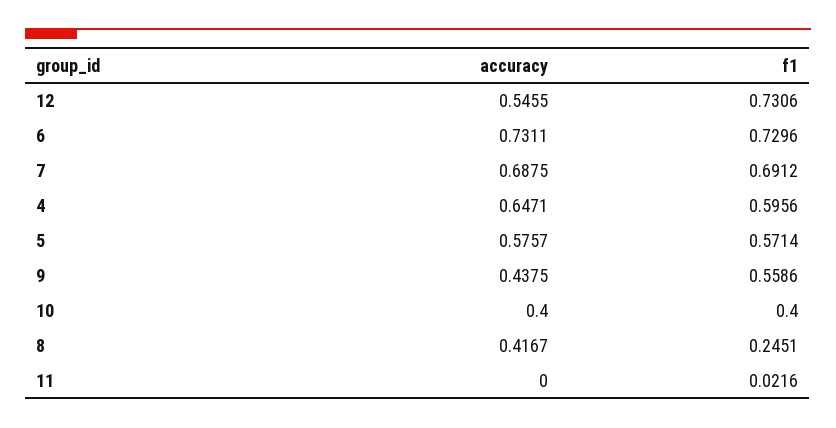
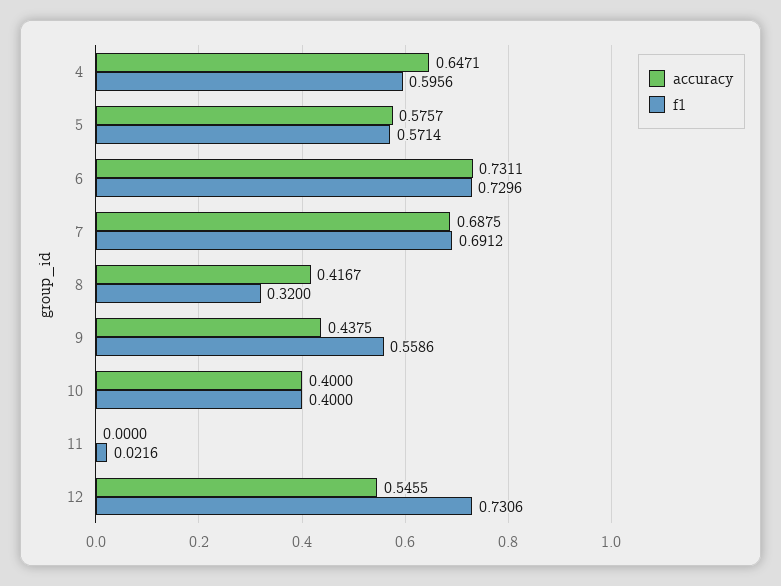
  {
    "accuracy": {
      "12": 0.5455,
      "6": 0.7311,
      "7": 0.6875,
      "4": 0.6471,
      "5": 0.5757,
      "9": 0.4375,
      "10": 0.4,
      "8": 0.4167,
      "11": 0
    },
    "f1": {
      "12": 0.7306,
      "6": 0.7296,
      "7": 0.6912,
      "4": 0.5956,
      "5": 0.5714,
      "9": 0.5586,
      "10": 0.4,
-     "8": 0.2451,
+     "8": 0.32,
      "11": 0.0216
    }
  }

